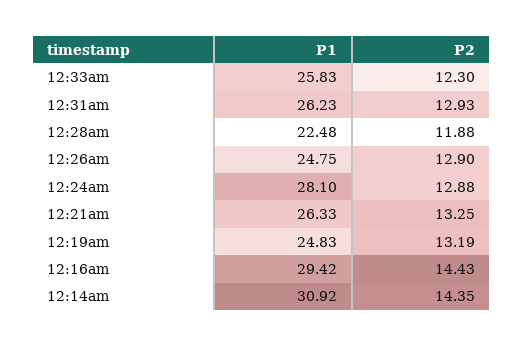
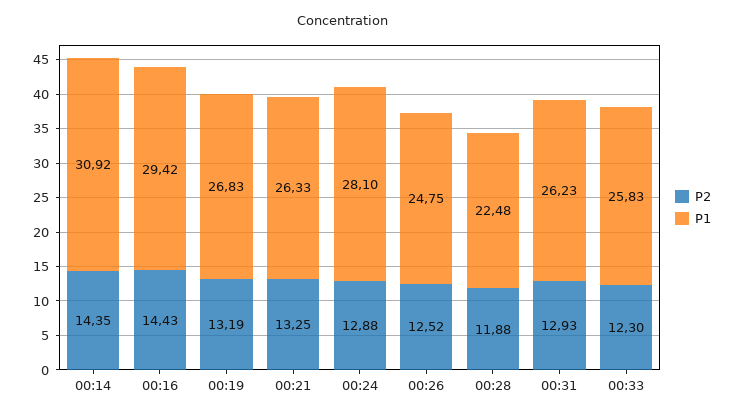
  {
    "P1": {
      "12:33am": 25.83,
      "12:31am": 26.23,
      "12:28am": 22.48,
      "12:26am": 24.75,
      "12:24am": 28.1,
      "12:21am": 26.33,
-     "12:19am": 24.83,
+     "12:19am": 26.83,
      "12:16am": 29.42,
      "12:14am": 30.92
    },
    "P2": {
      "12:33am": 12.3,
      "12:31am": 12.93,
      "12:28am": 11.88,
-     "12:26am": 12.9,
+     "12:26am": 12.52,
      "12:24am": 12.88,
      "12:21am": 13.25,
      "12:19am": 13.19,
      "12:16am": 14.43,
      "12:14am": 14.35
    }
  }

